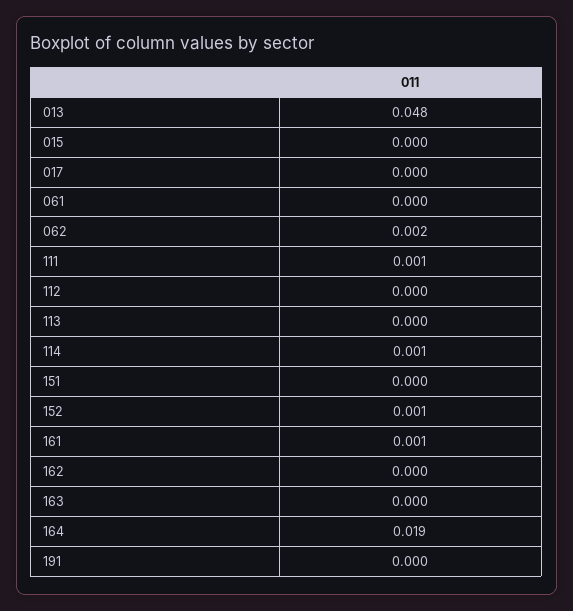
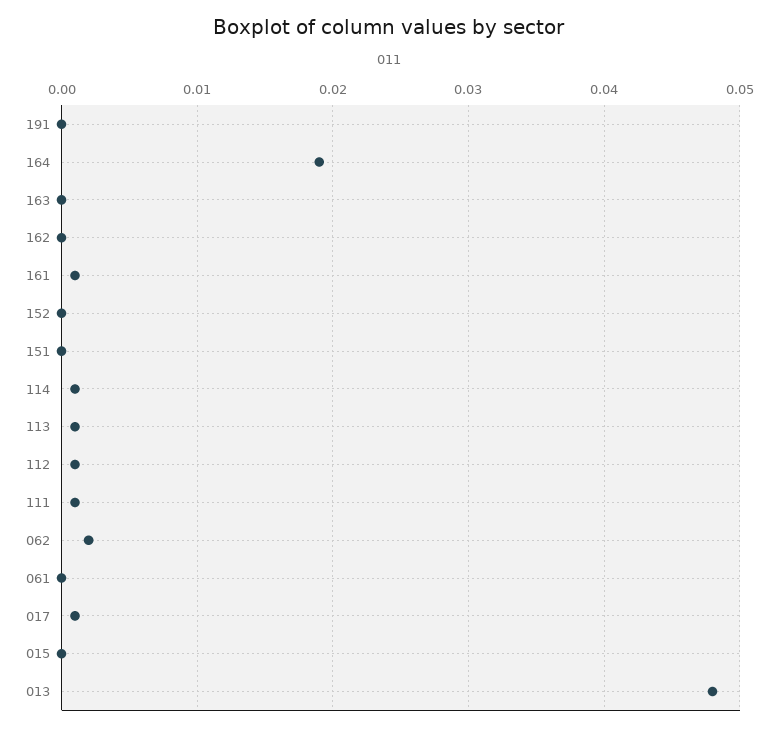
  {
    "013": 0.048,
    "015": 0,
-   "017": 0,
+   "017": 0.001,
    "061": 0,
    "062": 0.002,
    "111": 0.001,
-   "112": 0,
+   "112": 0.001,
-   "113": 0,
+   "113": 0.001,
    "114": 0.001,
    "151": 0,
-   "152": 0.001,
+   "152": 0,
    "161": 0.001,
    "162": 0,
    "163": 0,
    "164": 0.019,
    "191": 0
  }

